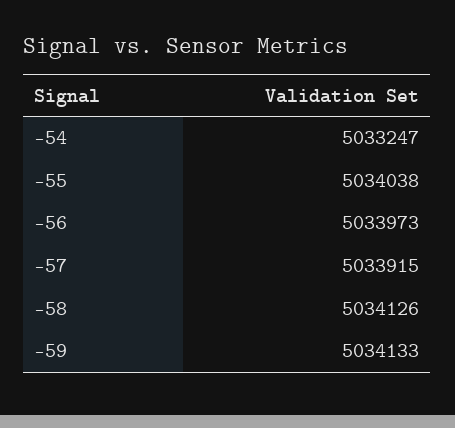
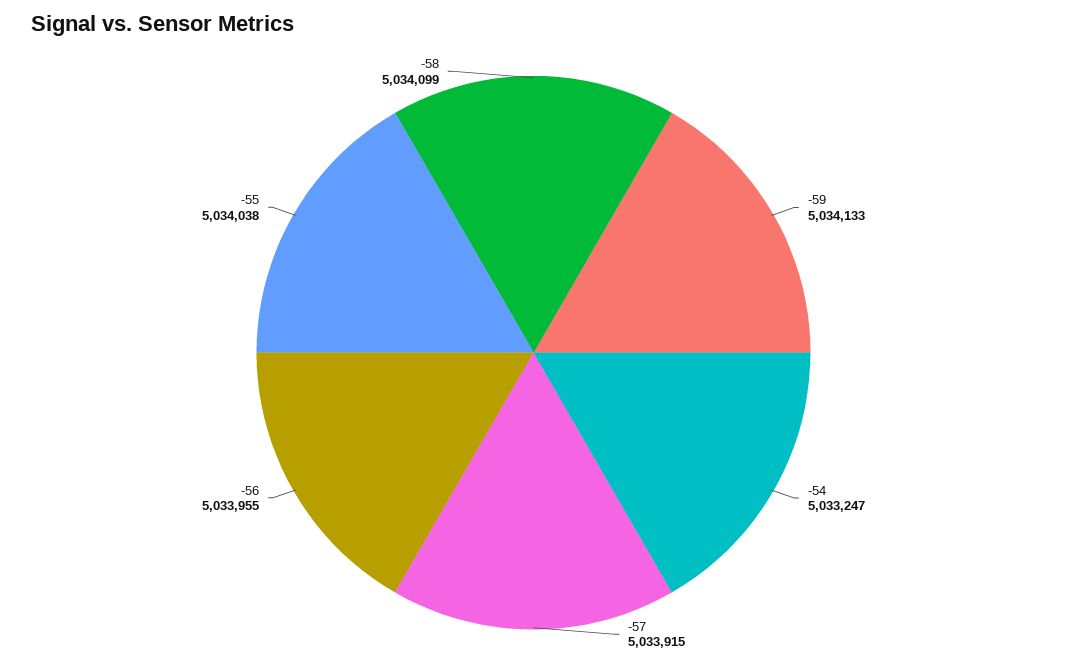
  {
    "-54": 5033247,
    "-55": 5034038,
-   "-56": 5033973,
+   "-56": 5033955,
    "-57": 5033915,
-   "-58": 5034126,
+   "-58": 5034099,
    "-59": 5034133
  }

